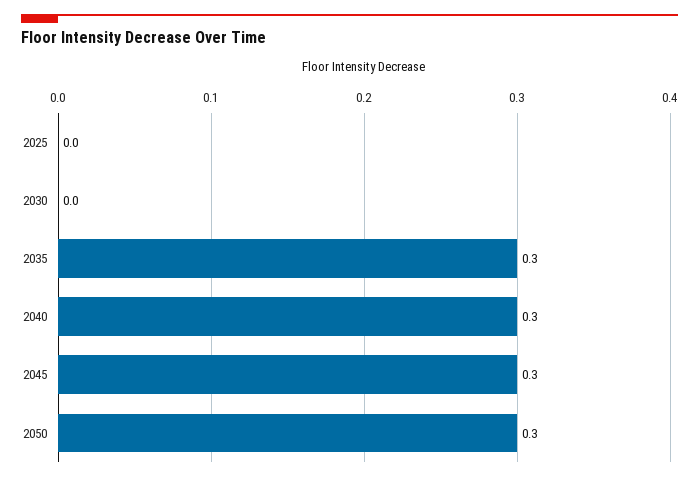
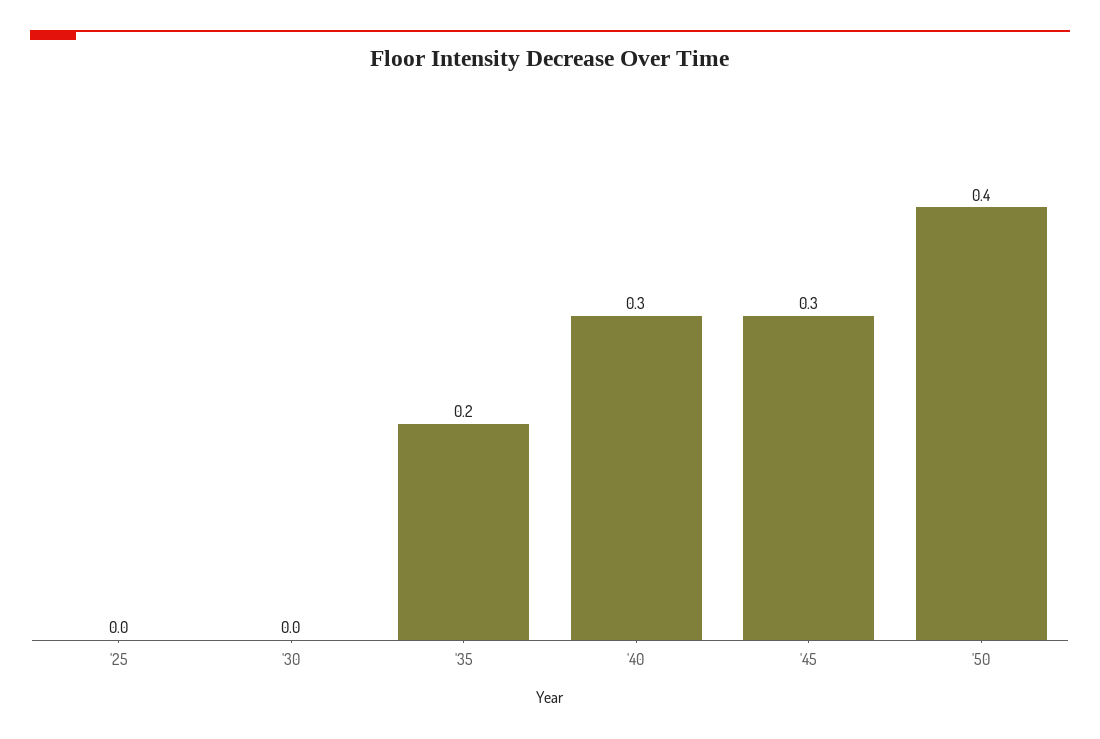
  {
    "2025": 0,
    "2030": 0,
-   "2035": 0.3,
+   "2035": 0.2,
    "2040": 0.3,
    "2045": 0.3,
-   "2050": 0.3
+   "2050": 0.4
  }

